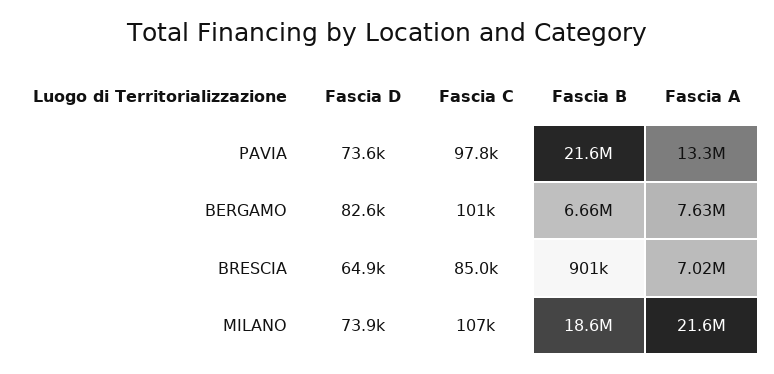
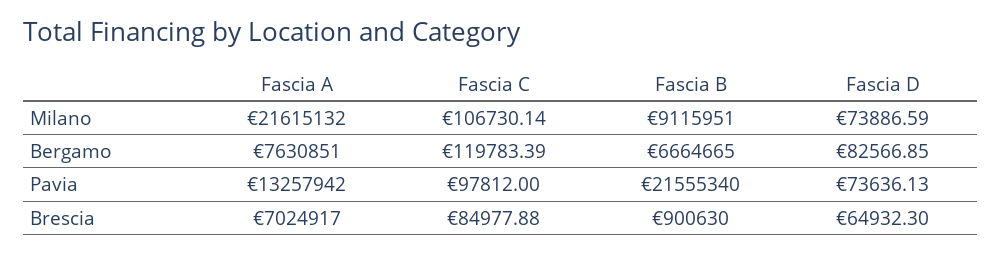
  {
    "Fascia D": {
      "PAVIA": 73636.13,
      "BERGAMO": 82566.85,
      "BRESCIA": 64932.3,
      "MILANO": 73886.59
    },
    "Fascia C": {
      "PAVIA": 97812,
-     "BERGAMO": 101000,
+     "BERGAMO": 119783.39,
      "BRESCIA": 84977.88,
      "MILANO": 106730.14
    },
    "Fascia B": {
      "PAVIA": 21555340,
      "BERGAMO": 6664665,
      "BRESCIA": 900630,
-     "MILANO": 18600000
+     "MILANO": 9115951
    },
    "Fascia A": {
      "PAVIA": 13257942,
      "BERGAMO": 7630851,
      "BRESCIA": 7024917,
      "MILANO": 21615132
    }
  }

